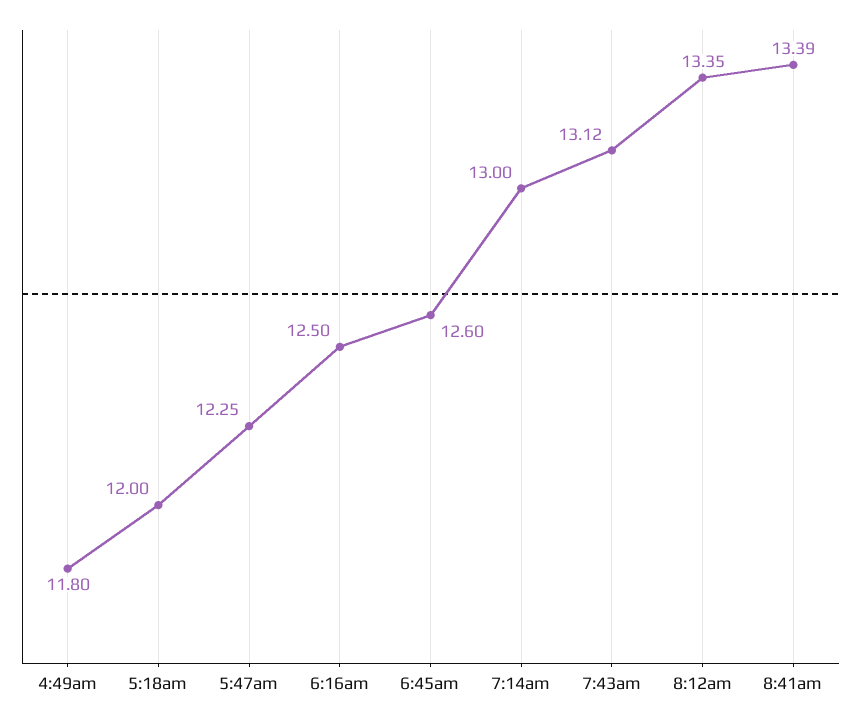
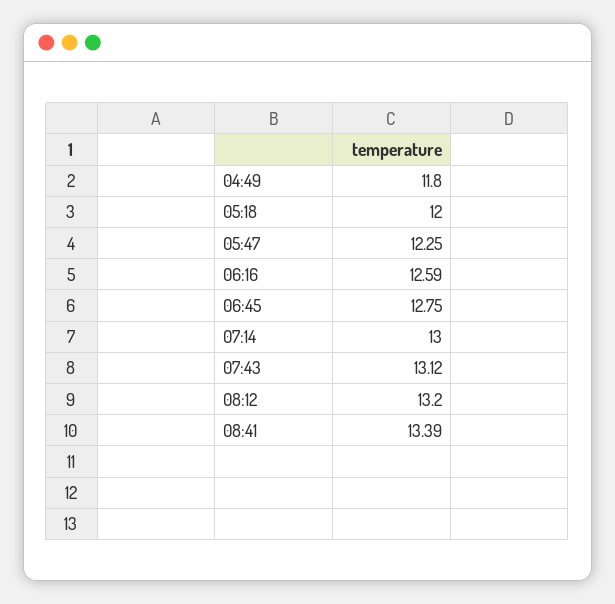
  {
    "4:49am": 11.8,
    "5:18am": 12,
    "5:47am": 12.25,
-   "6:16am": 12.5,
+   "6:16am": 12.59,
-   "6:45am": 12.6,
+   "6:45am": 12.75,
    "7:14am": 13,
    "7:43am": 13.12,
-   "8:12am": 13.35,
+   "8:12am": 13.2,
    "8:41am": 13.39
  }

